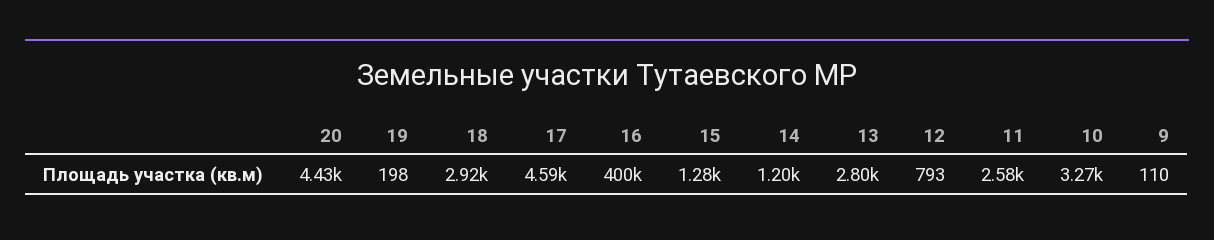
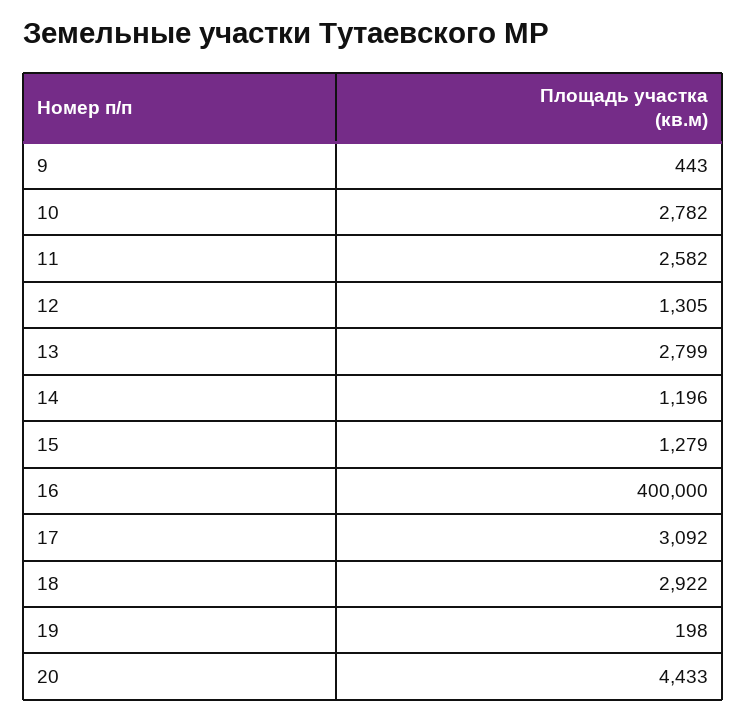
  {
    "20": 4433,
    "19": 198,
    "18": 2922,
-   "17": 4590,
+   "17": 3092,
    "16": 400000,
    "15": 1279,
    "14": 1196,
    "13": 2799,
-   "12": 793,
+   "12": 1305,
    "11": 2582,
-   "10": 3270,
+   "10": 2782,
-   "9": 110
+   "9": 443
  }

